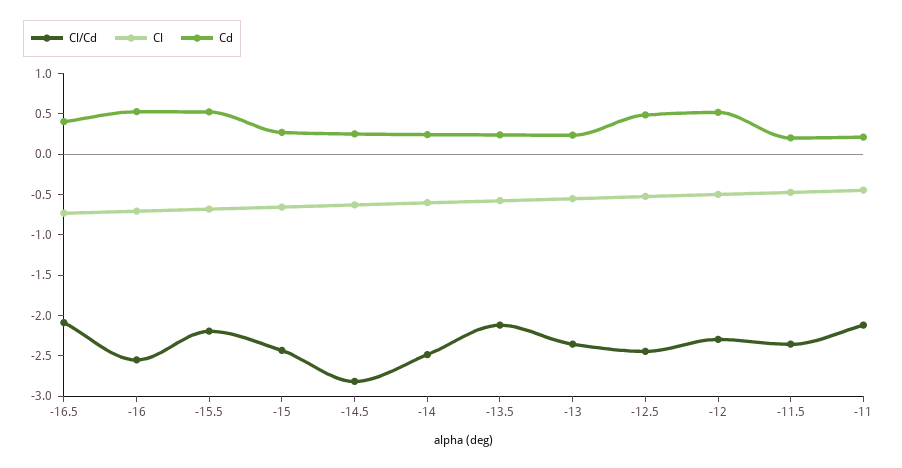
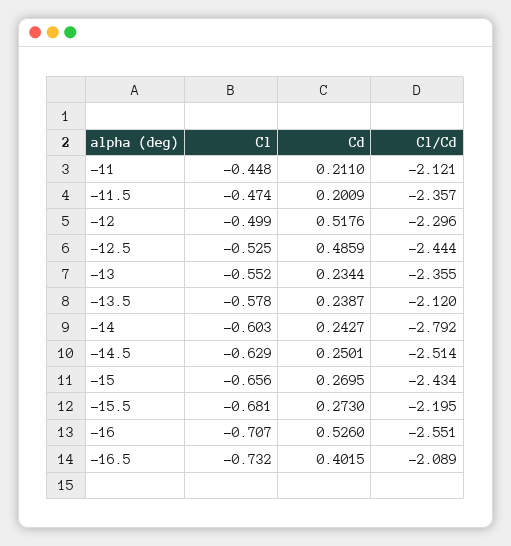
  {
    "Cl/Cd": {
      "-16.5": -2.089,
      "-16": -2.551,
      "-15.5": -2.195,
      "-15": -2.434,
-     "-14.5": -2.8,
+     "-14.5": -2.514,
-     "-14": -2.5,
+     "-14": -2.792,
      "-13.5": -2.12,
      "-13": -2.355,
      "-12.5": -2.444,
      "-12": -2.296,
      "-11.5": -2.357,
      "-11": -2.121
    },
    "Cl": {
      "-16.5": -0.732,
      "-16": -0.707,
      "-15.5": -0.681,
      "-15": -0.656,
      "-14.5": -0.629,
      "-14": -0.603,
      "-13.5": -0.578,
      "-13": -0.552,
      "-12.5": -0.525,
      "-12": -0.499,
      "-11.5": -0.474,
      "-11": -0.448
    },
    "Cd": {
      "-16.5": 0.4015,
      "-16": 0.526,
-     "-15.5": 0.5,
+     "-15.5": 0.273,
      "-15": 0.2695,
      "-14.5": 0.2501,
      "-14": 0.2427,
      "-13.5": 0.2387,
      "-13": 0.2344,
      "-12.5": 0.4859,
      "-12": 0.5176,
      "-11.5": 0.2009,
      "-11": 0.211
    }
  }

